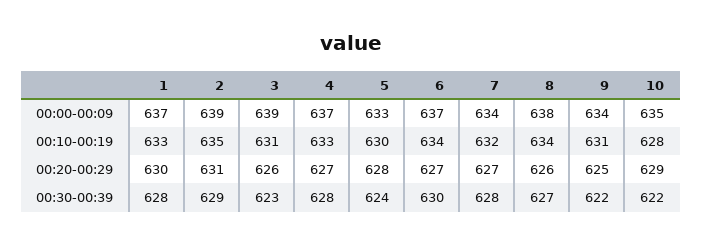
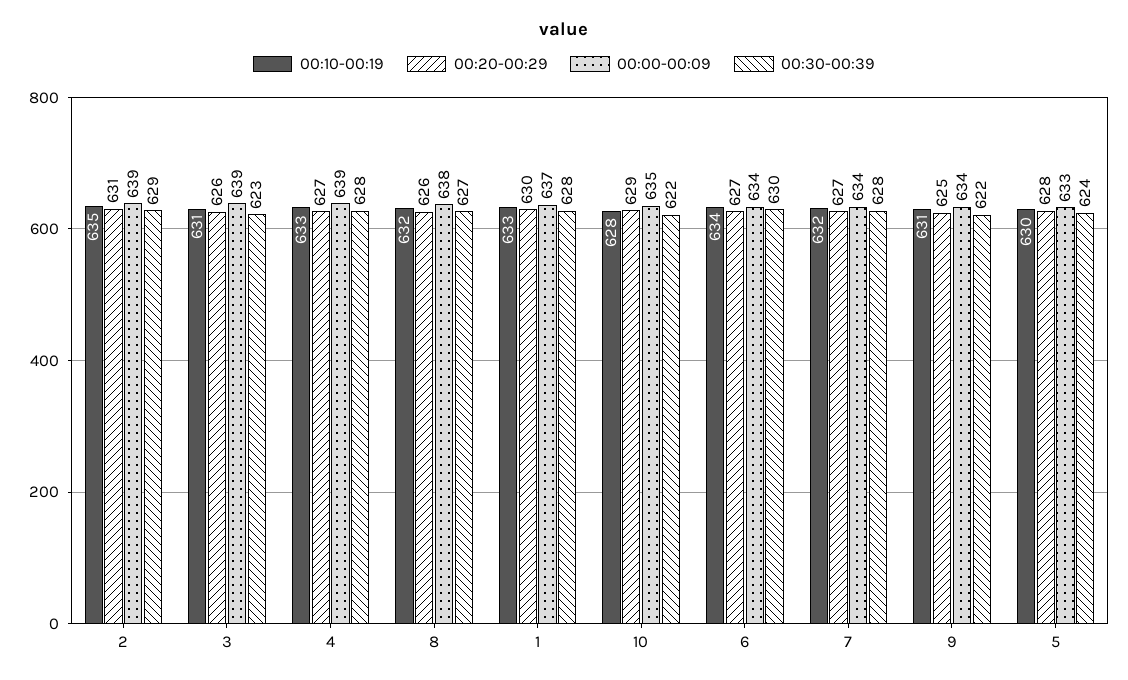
  {
    "00:00-00:09": {
      "1": 637,
      "2": 639,
      "3": 639,
-     "4": 637,
+     "4": 639,
      "5": 633,
-     "6": 637,
+     "6": 634,
      "7": 634,
      "8": 638,
      "9": 634,
      "10": 635
    },
    "00:10-00:19": {
      "1": 633,
      "2": 635,
      "3": 631,
      "4": 633,
      "5": 630,
      "6": 634,
      "7": 632,
-     "8": 634,
+     "8": 632,
      "9": 631,
      "10": 628
    },
    "00:20-00:29": {
      "1": 630,
      "2": 631,
      "3": 626,
      "4": 627,
      "5": 628,
      "6": 627,
      "7": 627,
      "8": 626,
      "9": 625,
      "10": 629
    },
    "00:30-00:39": {
      "1": 628,
      "2": 629,
      "3": 623,
      "4": 628,
      "5": 624,
      "6": 630,
      "7": 628,
      "8": 627,
      "9": 622,
      "10": 622
    }
  }

